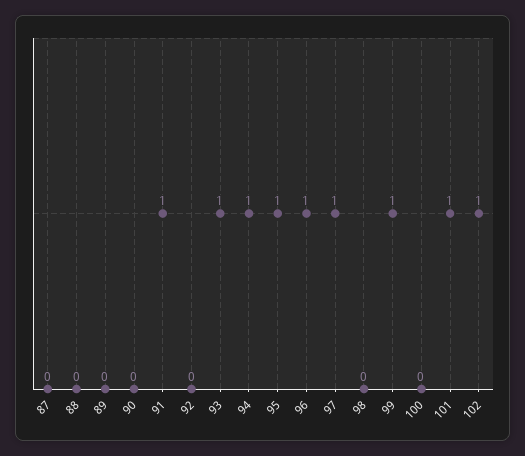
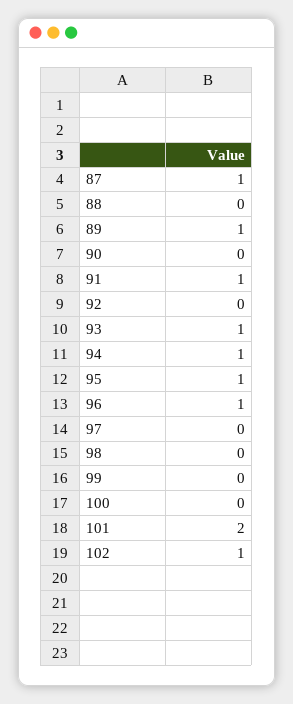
  {
-   "87": 0,
+   "87": 1,
    "88": 0,
-   "89": 0,
+   "89": 1,
    "90": 0,
    "91": 1,
    "92": 0,
    "93": 1,
    "94": 1,
    "95": 1,
    "96": 1,
-   "97": 1,
+   "97": 0,
    "98": 0,
-   "99": 1,
+   "99": 0,
    "100": 0,
-   "101": 1,
+   "101": 2,
    "102": 1
  }

